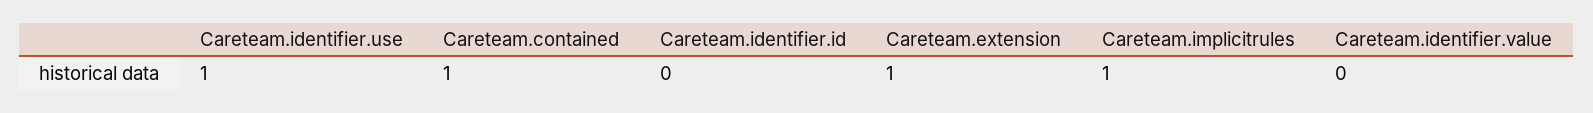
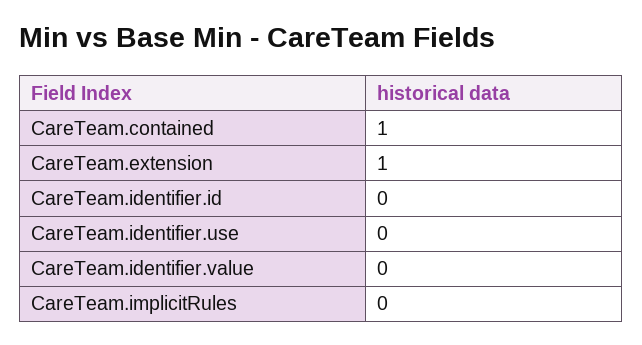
  {
-   "Careteam.identifier.use": 1,
+   "Careteam.identifier.use": 0,
    "Careteam.contained": 1,
    "Careteam.identifier.id": 0,
    "Careteam.extension": 1,
-   "Careteam.implicitrules": 1,
+   "Careteam.implicitrules": 0,
    "Careteam.identifier.value": 0
  }

